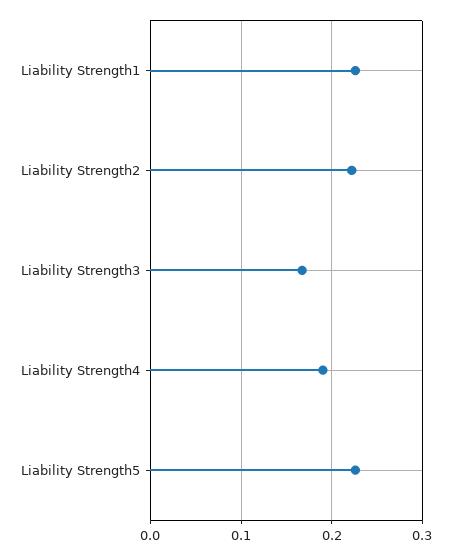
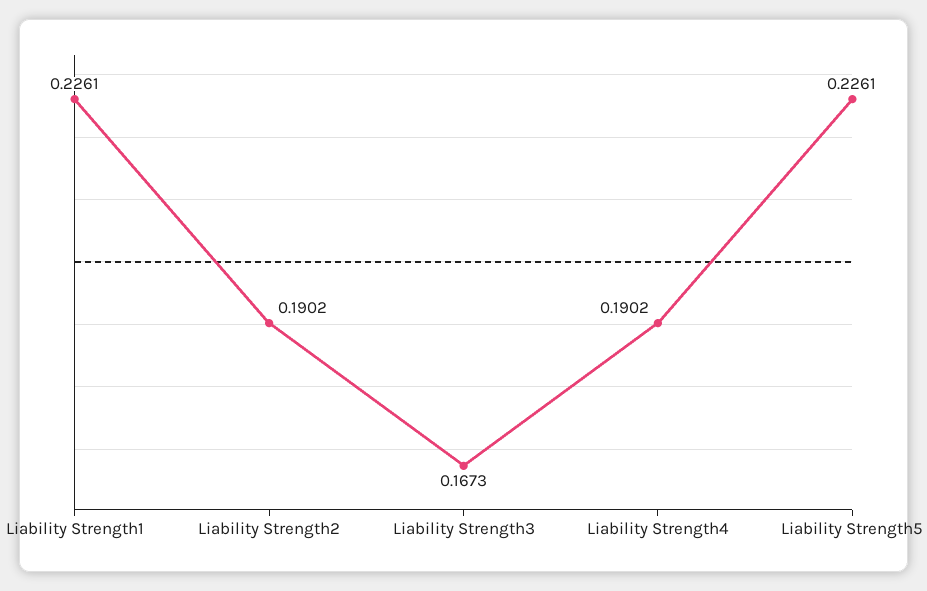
  {
    "Liability Strength1": 0.2261,
-   "Liability Strength2": 0.22,
+   "Liability Strength2": 0.1902,
    "Liability Strength3": 0.1673,
    "Liability Strength4": 0.1902,
    "Liability Strength5": 0.2261
  }

